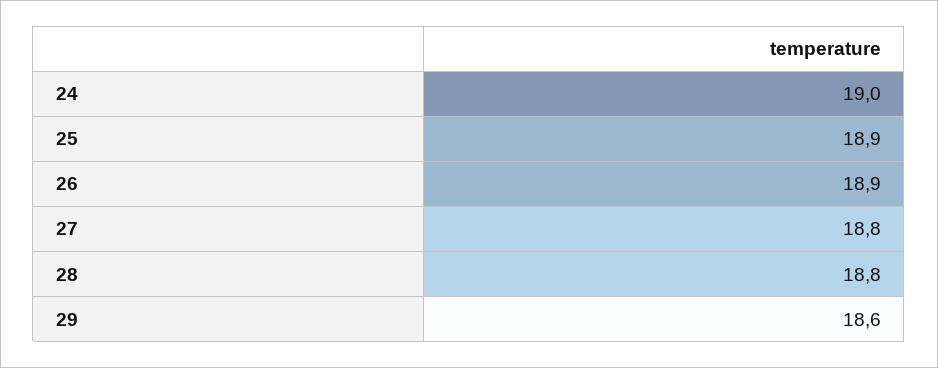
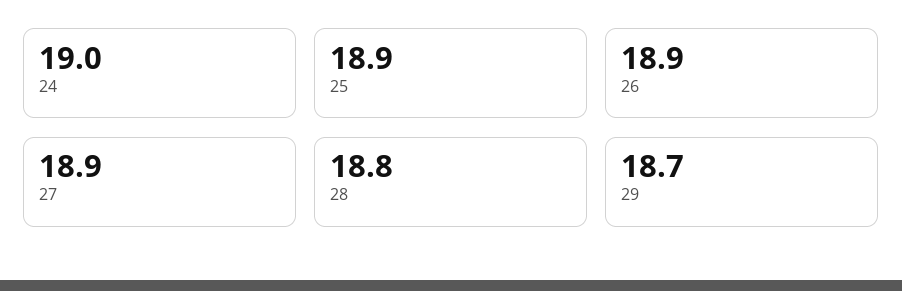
  {
    "24": 19,
    "25": 18.9,
    "26": 18.9,
-   "27": 18.8,
+   "27": 18.9,
    "28": 18.8,
-   "29": 18.6
+   "29": 18.7
  }

